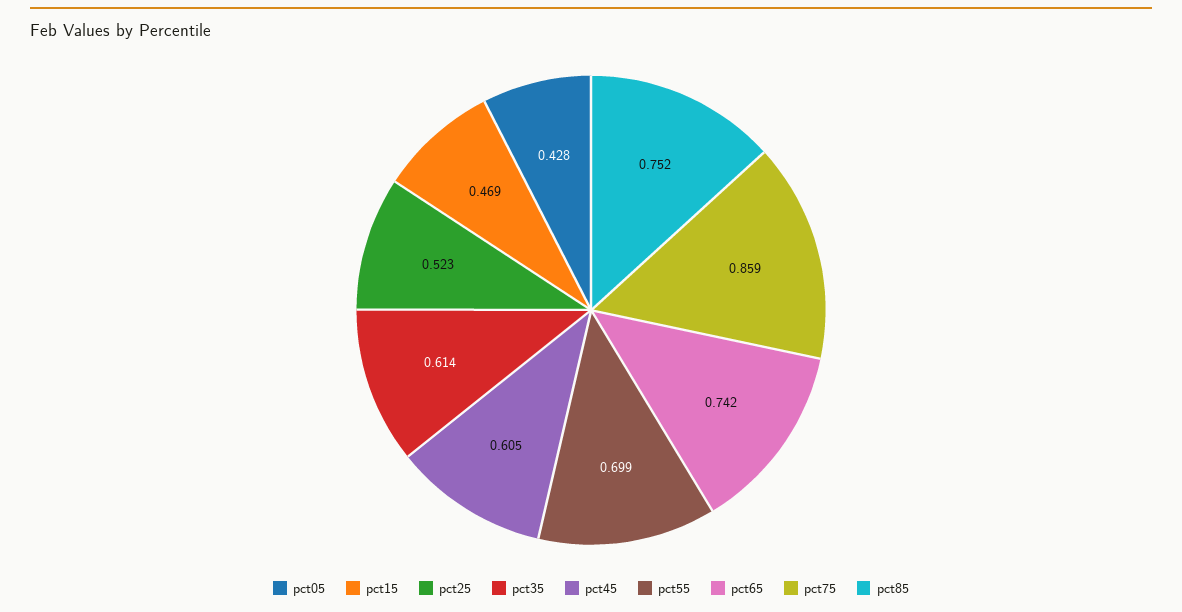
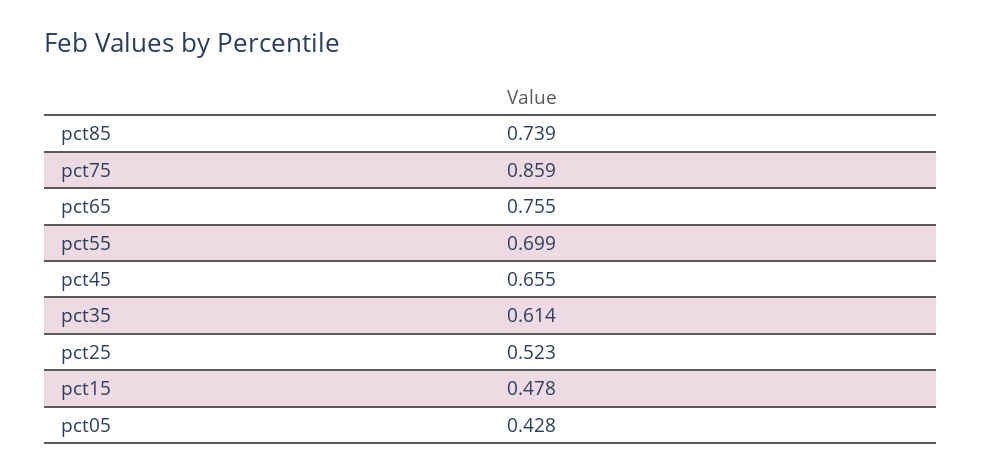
  {
    "pct05": 0.428,
-   "pct15": 0.469,
+   "pct15": 0.478,
    "pct25": 0.523,
    "pct35": 0.614,
-   "pct45": 0.605,
+   "pct45": 0.655,
    "pct55": 0.699,
-   "pct65": 0.742,
+   "pct65": 0.755,
    "pct75": 0.859,
-   "pct85": 0.752
+   "pct85": 0.739
  }

